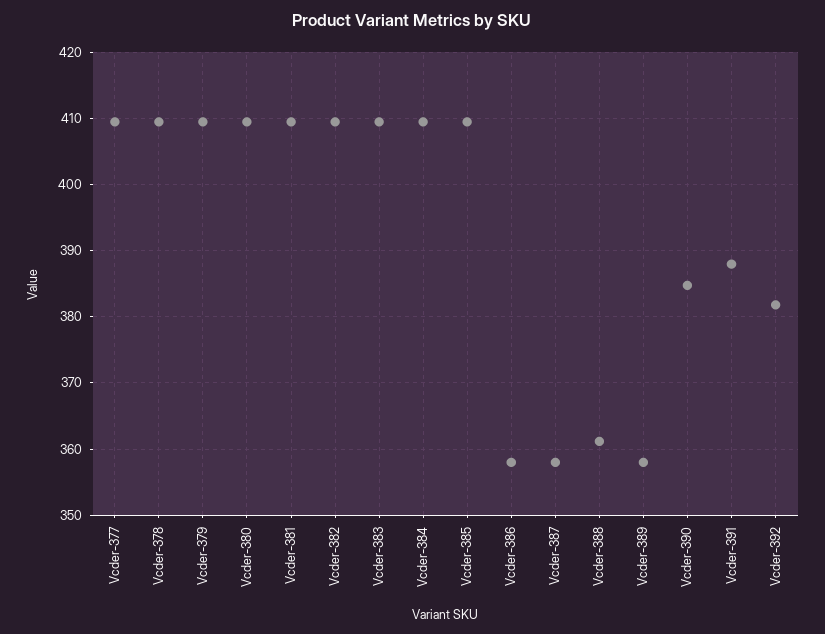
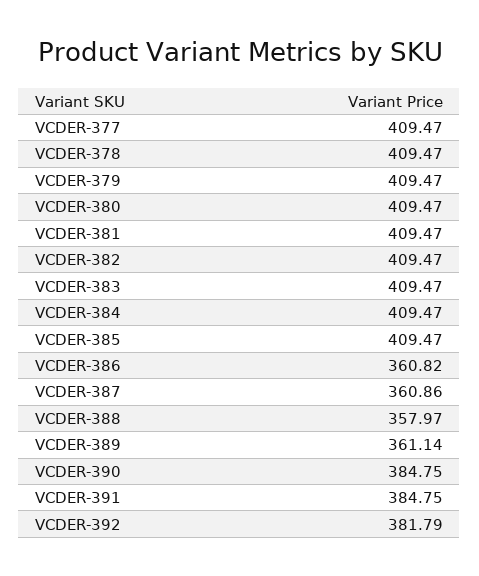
  {
    "Vcder-377": 409.47,
    "Vcder-378": 409.47,
    "Vcder-379": 409.47,
    "Vcder-380": 409.47,
    "Vcder-381": 409.47,
    "Vcder-382": 409.47,
    "Vcder-383": 409.47,
    "Vcder-384": 409.47,
    "Vcder-385": 409.47,
-   "Vcder-386": 358,
+   "Vcder-386": 360.82,
-   "Vcder-387": 358,
+   "Vcder-387": 360.86,
-   "Vcder-388": 361,
+   "Vcder-388": 357.97,
-   "Vcder-389": 358,
+   "Vcder-389": 361.14,
    "Vcder-390": 384.75,
-   "Vcder-391": 388,
+   "Vcder-391": 384.75,
    "Vcder-392": 381.79
  }

